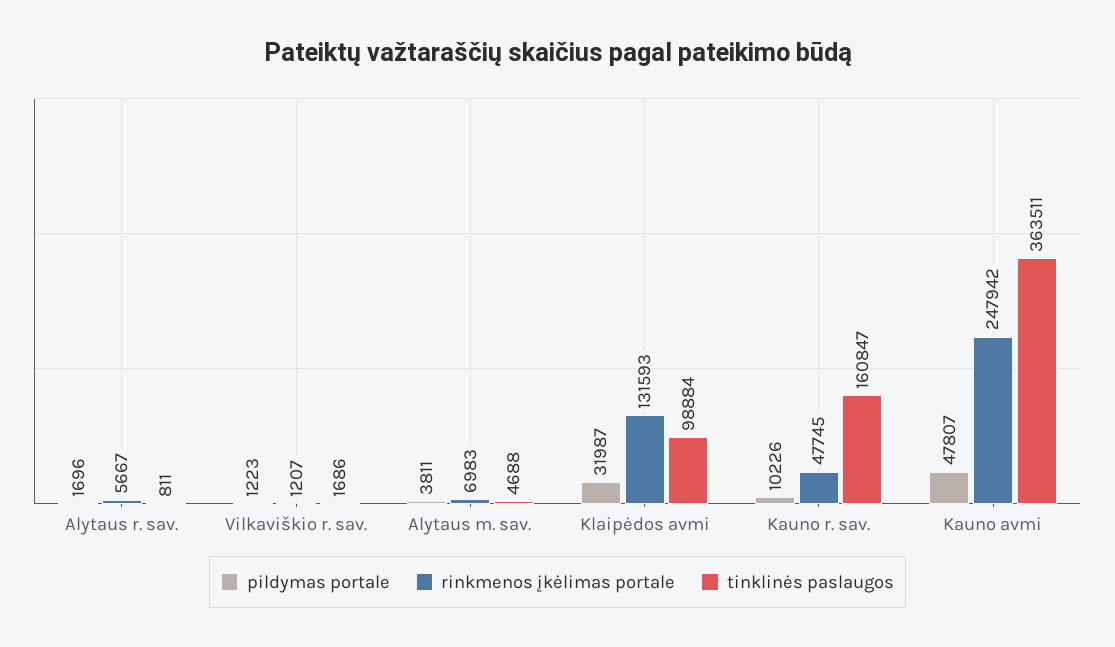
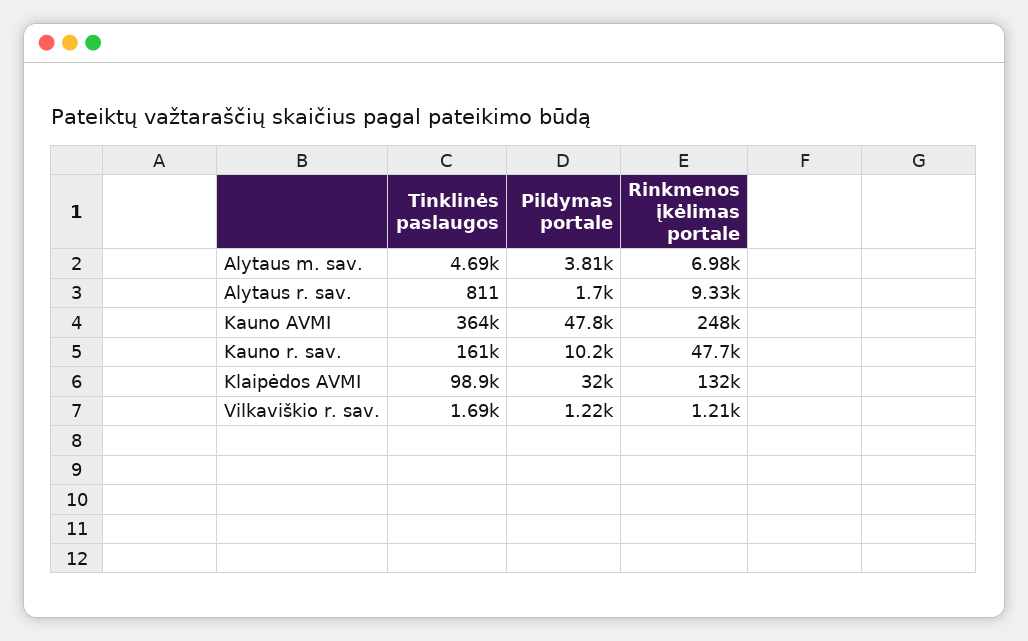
  {
    "pildymas portale": {
      "Alytaus r. sav.": 1696,
      "Vilkaviškio r. sav.": 1223,
      "Alytaus m. sav.": 3811,
      "Klaipėdos avmi": 31987,
      "Kauno r. sav.": 10226,
      "Kauno avmi": 47807
    },
    "rinkmenos įkėlimas portale": {
-     "Alytaus r. sav.": 5667,
+     "Alytaus r. sav.": 9330,
      "Vilkaviškio r. sav.": 1207,
      "Alytaus m. sav.": 6983,
      "Klaipėdos avmi": 131593,
      "Kauno r. sav.": 47745,
      "Kauno avmi": 247942
    },
    "tinklinės paslaugos": {
      "Alytaus r. sav.": 811,
      "Vilkaviškio r. sav.": 1686,
      "Alytaus m. sav.": 4688,
      "Klaipėdos avmi": 98884,
      "Kauno r. sav.": 160847,
      "Kauno avmi": 363511
    }
  }

